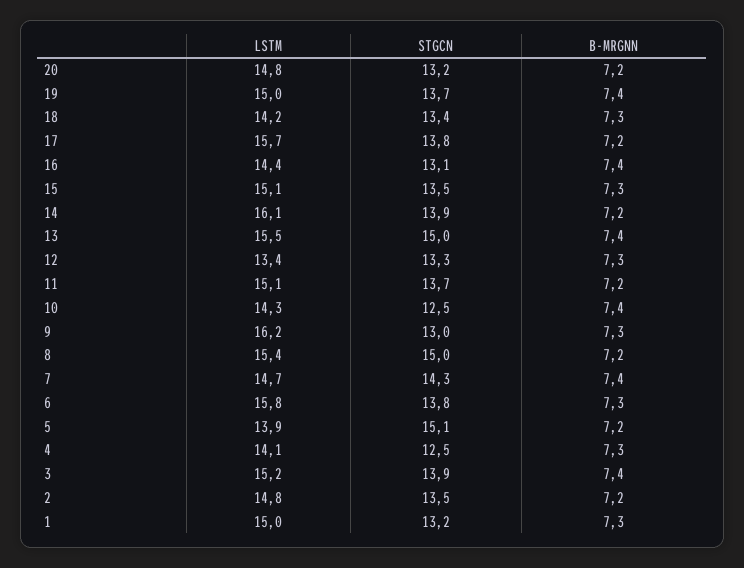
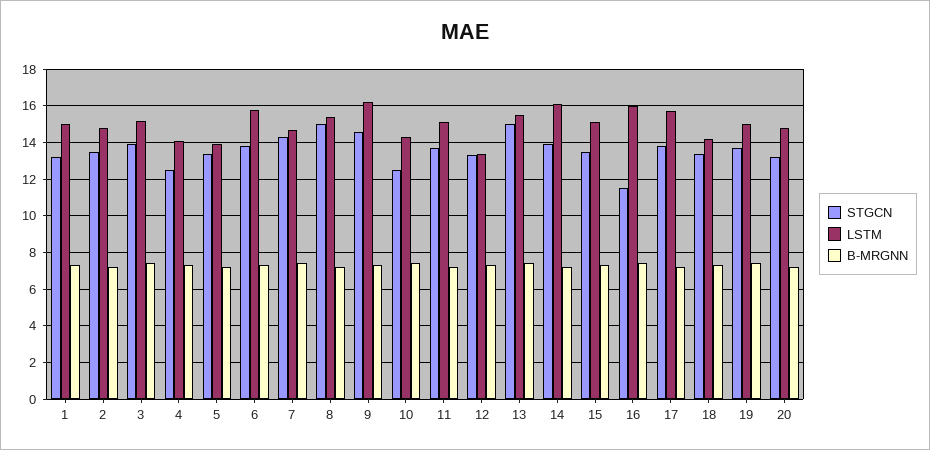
  {
    "LSTM": {
      "20": 14.8,
      "19": 15,
      "18": 14.2,
      "17": 15.7,
-     "16": 14.4,
+     "16": 16,
      "15": 15.1,
      "14": 16.1,
      "13": 15.5,
      "12": 13.4,
      "11": 15.1,
      "10": 14.3,
      "9": 16.2,
      "8": 15.4,
      "7": 14.7,
      "6": 15.8,
      "5": 13.9,
      "4": 14.1,
      "3": 15.2,
      "2": 14.8,
      "1": 15
    },
    "STGCN": {
      "20": 13.2,
      "19": 13.7,
      "18": 13.4,
      "17": 13.8,
-     "16": 13.1,
+     "16": 11.5,
      "15": 13.5,
      "14": 13.9,
      "13": 15,
      "12": 13.3,
      "11": 13.7,
      "10": 12.5,
-     "9": 13,
+     "9": 14.5,
      "8": 15,
      "7": 14.3,
      "6": 13.8,
-     "5": 15.1,
+     "5": 13.5,
      "4": 12.5,
      "3": 13.9,
      "2": 13.5,
      "1": 13.2
    },
    "B-MRGNN": {
      "20": 7.2,
      "19": 7.4,
      "18": 7.3,
      "17": 7.2,
      "16": 7.4,
      "15": 7.3,
      "14": 7.2,
      "13": 7.4,
      "12": 7.3,
      "11": 7.2,
      "10": 7.4,
      "9": 7.3,
      "8": 7.2,
      "7": 7.4,
      "6": 7.3,
      "5": 7.2,
      "4": 7.3,
      "3": 7.4,
      "2": 7.2,
      "1": 7.3
    }
  }

